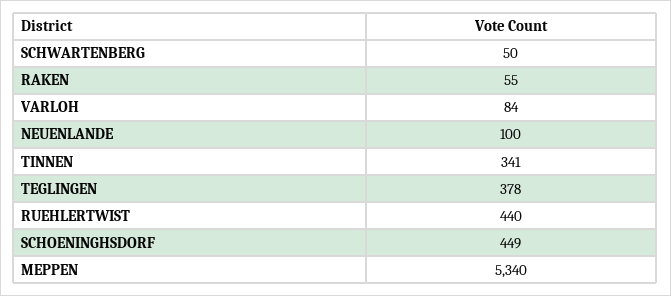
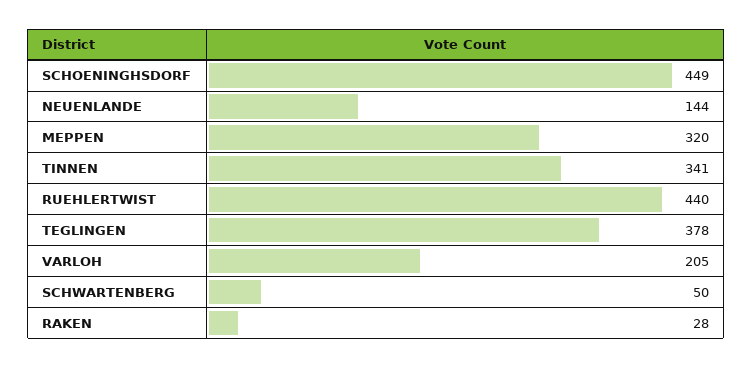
  {
    "SCHWARTENBERG": 50,
-   "RAKEN": 55,
+   "RAKEN": 28,
-   "VARLOH": 84,
+   "VARLOH": 205,
-   "NEUENLANDE": 100,
+   "NEUENLANDE": 144,
    "TINNEN": 341,
    "TEGLINGEN": 378,
    "RUEHLERTWIST": 440,
    "SCHOENINGHSDORF": 449,
-   "MEPPEN": 5340
+   "MEPPEN": 320
  }

